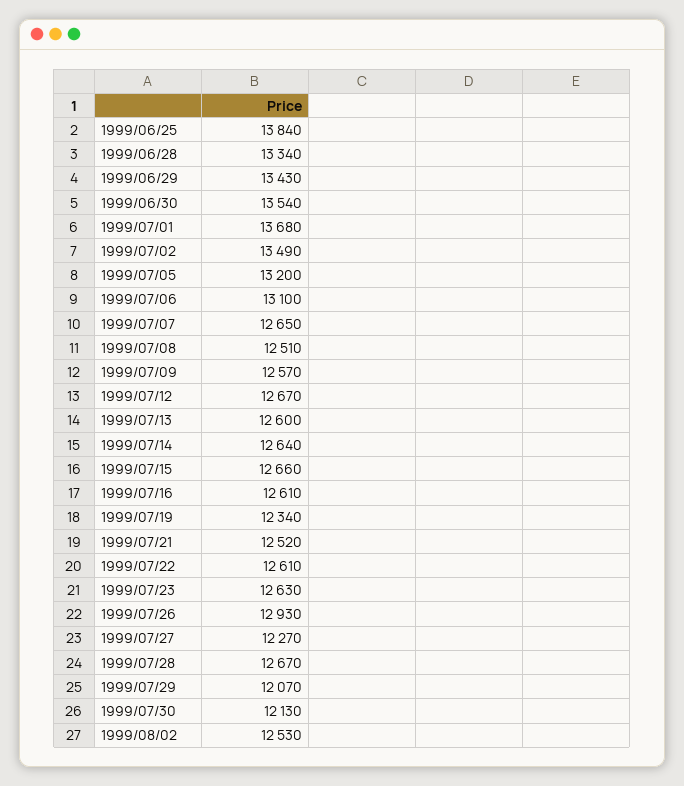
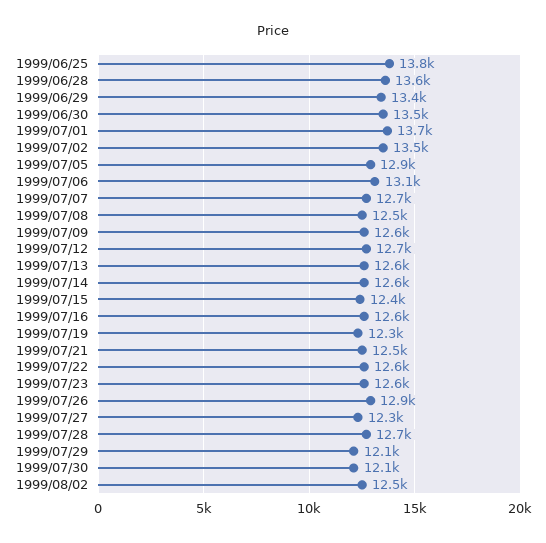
  {
    "1999/06/25": 13840,
-   "1999/06/28": 13340,
+   "1999/06/28": 13600,
    "1999/06/29": 13430,
    "1999/06/30": 13540,
    "1999/07/01": 13680,
    "1999/07/02": 13490,
-   "1999/07/05": 13200,
+   "1999/07/05": 12900,
    "1999/07/06": 13100,
    "1999/07/07": 12650,
    "1999/07/08": 12510,
    "1999/07/09": 12570,
    "1999/07/12": 12670,
    "1999/07/13": 12600,
    "1999/07/14": 12640,
-   "1999/07/15": 12660,
+   "1999/07/15": 12400,
    "1999/07/16": 12610,
    "1999/07/19": 12340,
    "1999/07/21": 12520,
    "1999/07/22": 12610,
    "1999/07/23": 12630,
    "1999/07/26": 12930,
    "1999/07/27": 12270,
    "1999/07/28": 12670,
    "1999/07/29": 12070,
    "1999/07/30": 12130,
    "1999/08/02": 12530
  }

